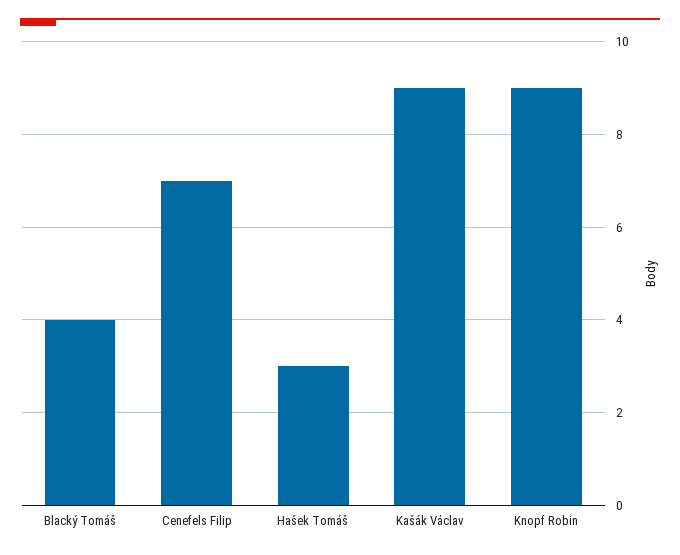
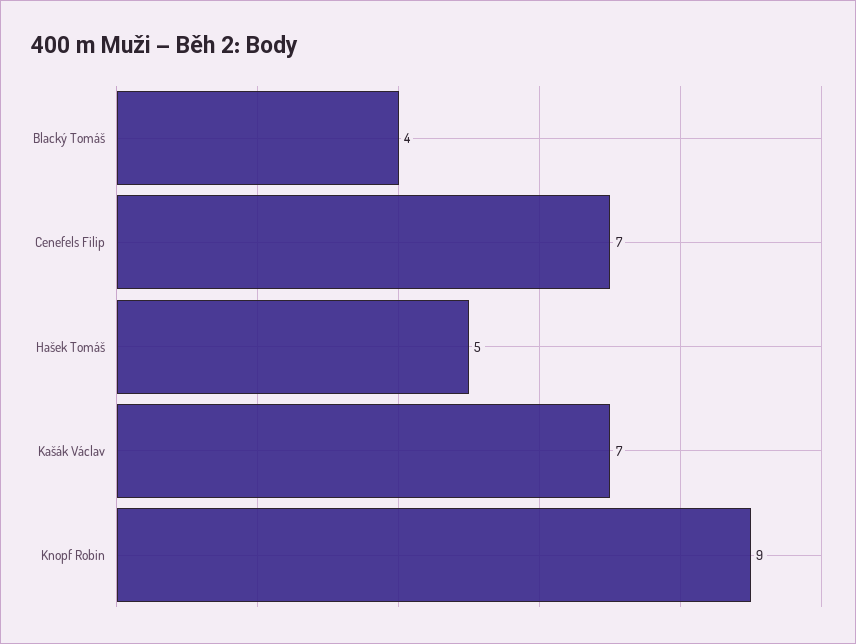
  {
    "Blacký Tomáš": 4,
    "Cenefels Filip": 7,
-   "Hašek Tomáš": 3,
+   "Hašek Tomáš": 5,
-   "Kašák Václav": 9,
+   "Kašák Václav": 7,
    "Knopf Robin": 9
  }

